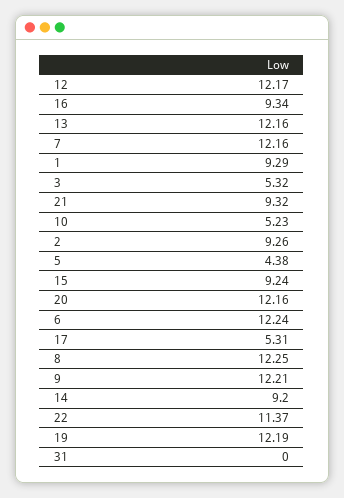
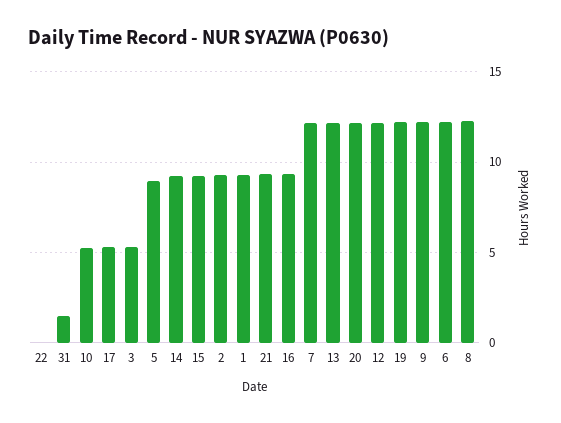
  {
    "12": 12.17,
    "16": 9.34,
    "13": 12.16,
    "7": 12.16,
    "1": 9.29,
    "3": 5.32,
    "21": 9.32,
    "10": 5.23,
    "2": 9.26,
-   "5": 4.38,
+   "5": 9,
    "15": 9.24,
    "20": 12.16,
    "6": 12.24,
    "17": 5.31,
    "8": 12.25,
    "9": 12.21,
    "14": 9.2,
-   "22": 11.37,
+   "22": 0,
    "19": 12.19,
-   "31": 0
+   "31": 1.5
  }

